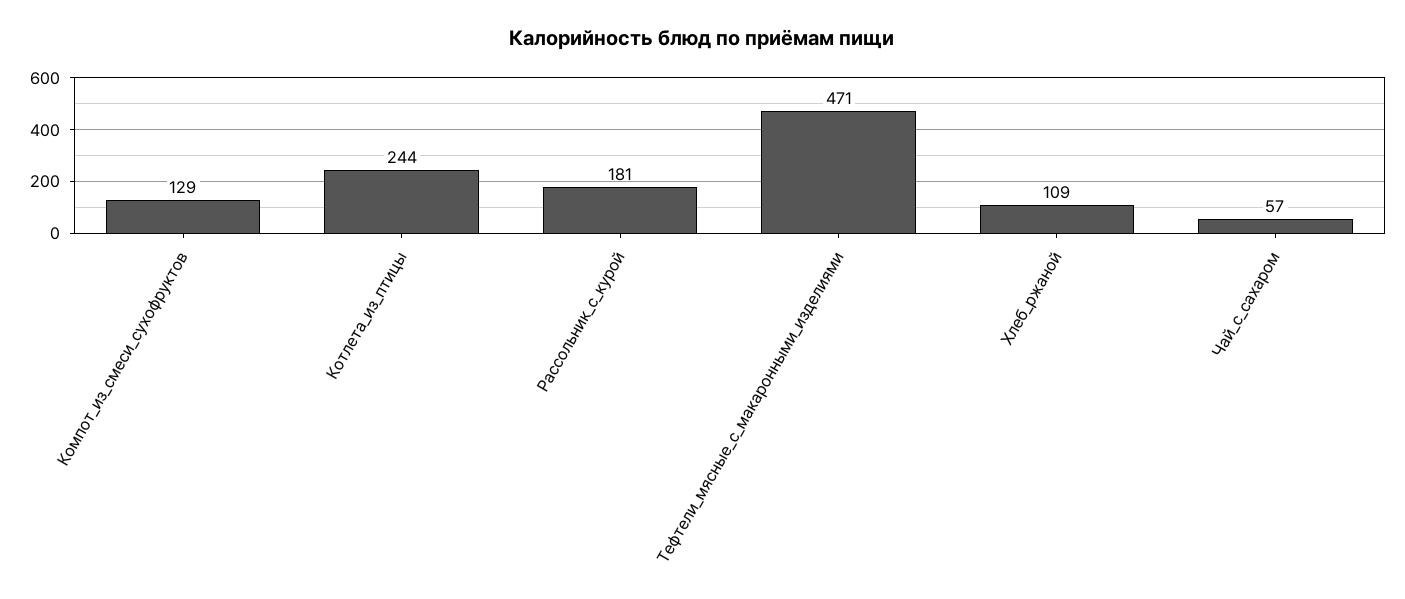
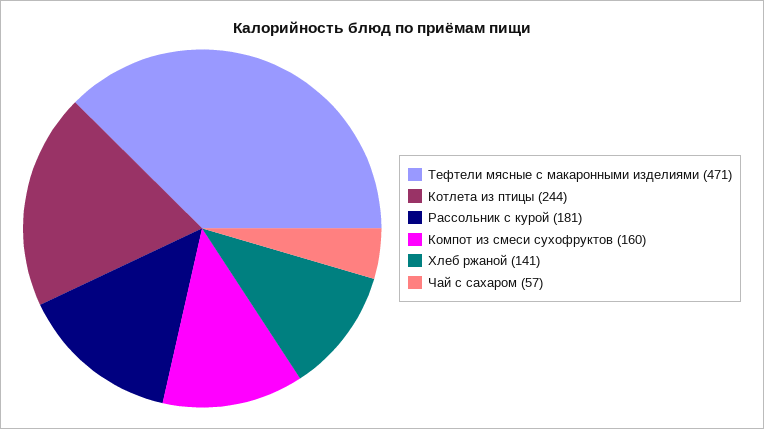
  {
-   "Компот_из_смеси_сухофруктов": 129,
+   "Компот_из_смеси_сухофруктов": 160,
    "Котлета_из_птицы": 244,
    "Рассольник_с_курой": 181,
    "Тефтели_мясные_с_макаронными_изделиями": 471,
-   "Хлеб_ржаной": 109,
+   "Хлеб_ржаной": 141,
    "Чай_с_сахаром": 57
  }

